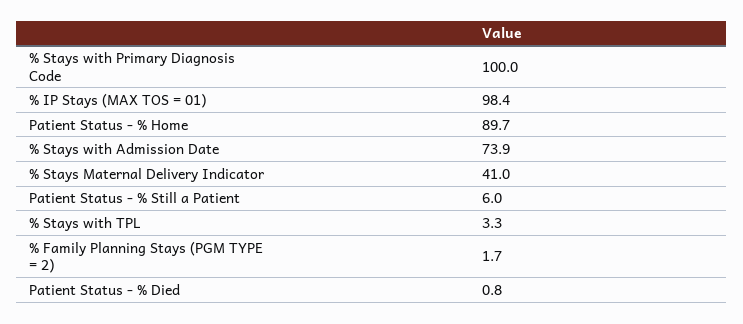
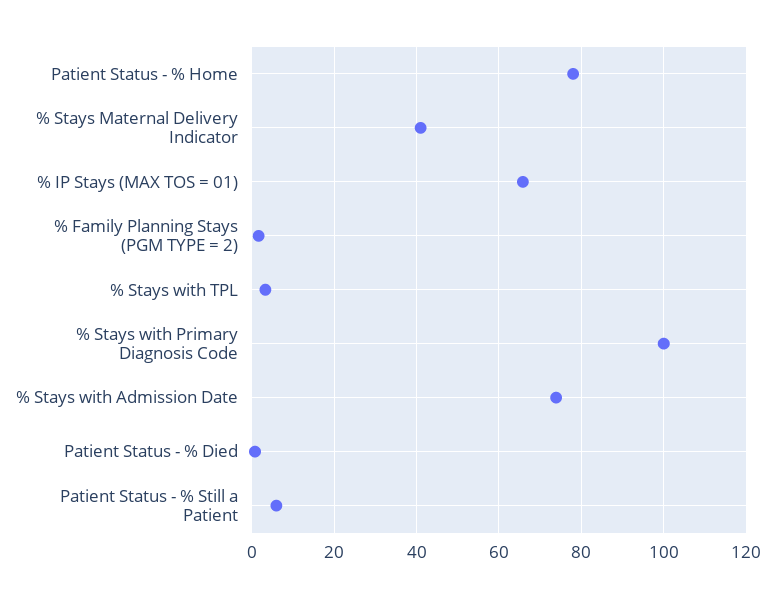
  {
    "% Stays with Primary Diagnosis Code": 100,
-   "% IP Stays (MAX TOS = 01)": 98.4,
+   "% IP Stays (MAX TOS = 01)": 66,
-   "Patient Status - % Home": 89.7,
+   "Patient Status - % Home": 78,
    "% Stays with Admission Date": 73.9,
    "% Stays Maternal Delivery Indicator": 41,
    "Patient Status - % Still a Patient": 6,
    "% Stays with TPL": 3.3,
    "% Family Planning Stays (PGM TYPE = 2)": 1.7,
    "Patient Status - % Died": 0.8
  }

